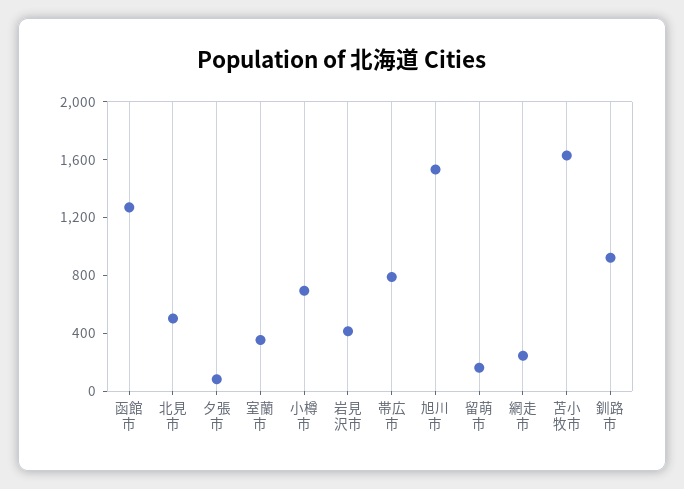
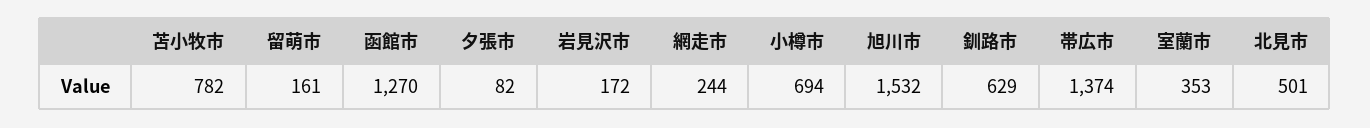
  {
    "函館市": 1270,
    "北見市": 501,
    "夕張市": 82,
    "室蘭市": 353,
    "小樽市": 694,
-   "岩見沢市": 400,
+   "岩見沢市": 172,
-   "帯広市": 800,
+   "帯広市": 1374,
    "旭川市": 1532,
    "留萌市": 161,
    "網走市": 244,
-   "苫小牧市": 1600,
+   "苫小牧市": 782,
-   "釧路市": 900
+   "釧路市": 629
  }

